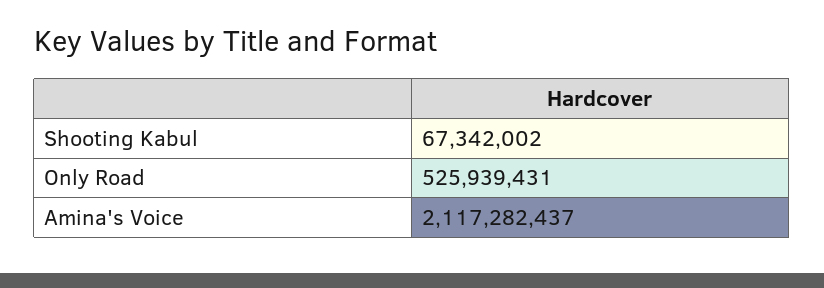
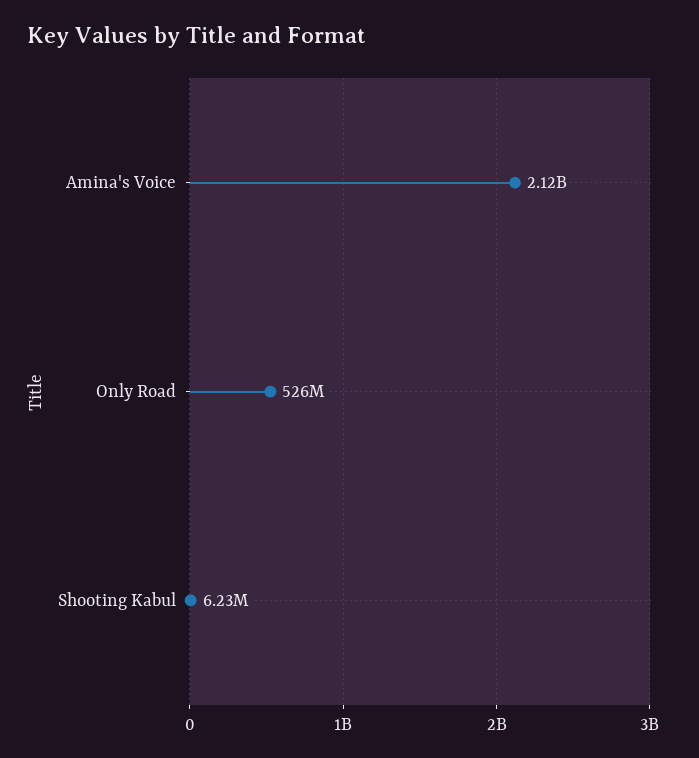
  {
-   "Shooting Kabul": 67342002,
+   "Shooting Kabul": 6230000,
    "Only Road": 525939431,
    "Amina's Voice": 2117282437
  }

